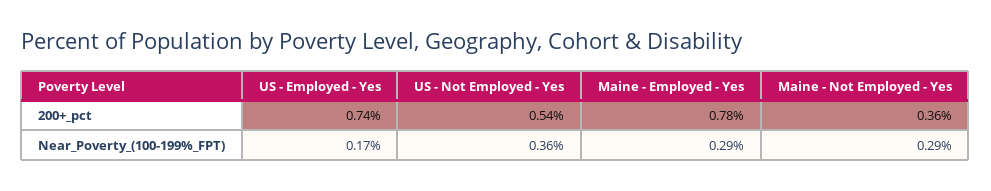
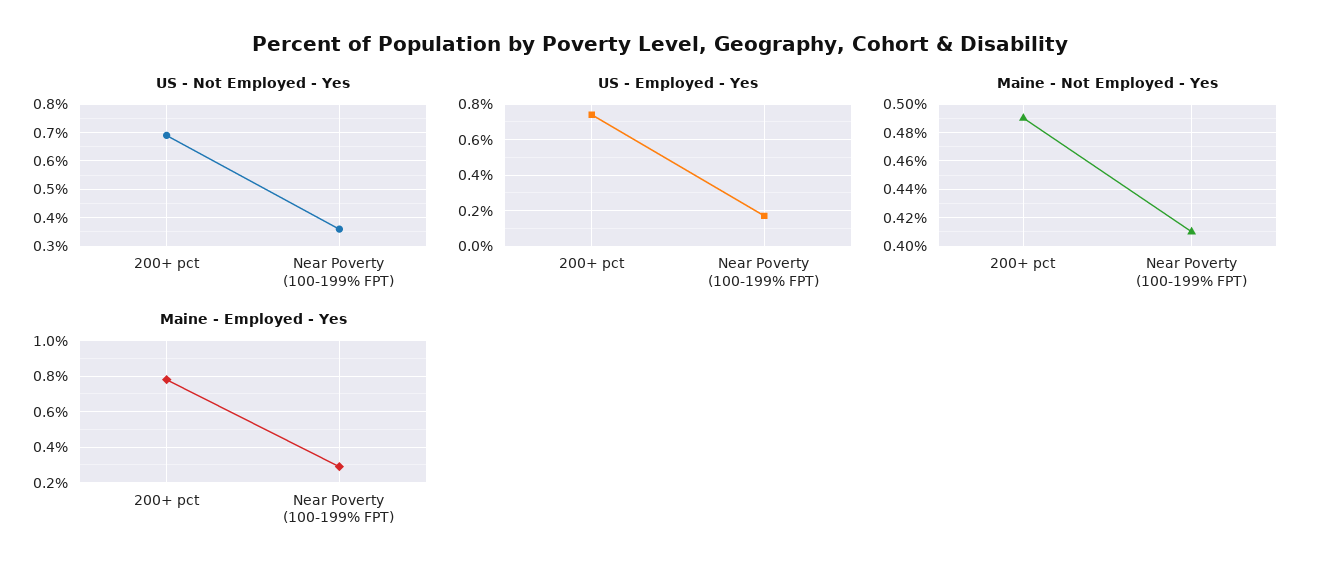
  {
    "US - Employed - Yes": {
      "200+_pct": 0.74,
      "Near_Poverty_(100-199%_FPT)": 0.17
    },
    "US - Not Employed - Yes": {
-     "200+_pct": 0.54,
+     "200+_pct": 0.7,
      "Near_Poverty_(100-199%_FPT)": 0.36
    },
    "Maine - Employed - Yes": {
      "200+_pct": 0.78,
      "Near_Poverty_(100-199%_FPT)": 0.29
    },
    "Maine - Not Employed - Yes": {
-     "200+_pct": 0.36,
+     "200+_pct": 0.49,
-     "Near_Poverty_(100-199%_FPT)": 0.29
+     "Near_Poverty_(100-199%_FPT)": 0.41
    }
  }

